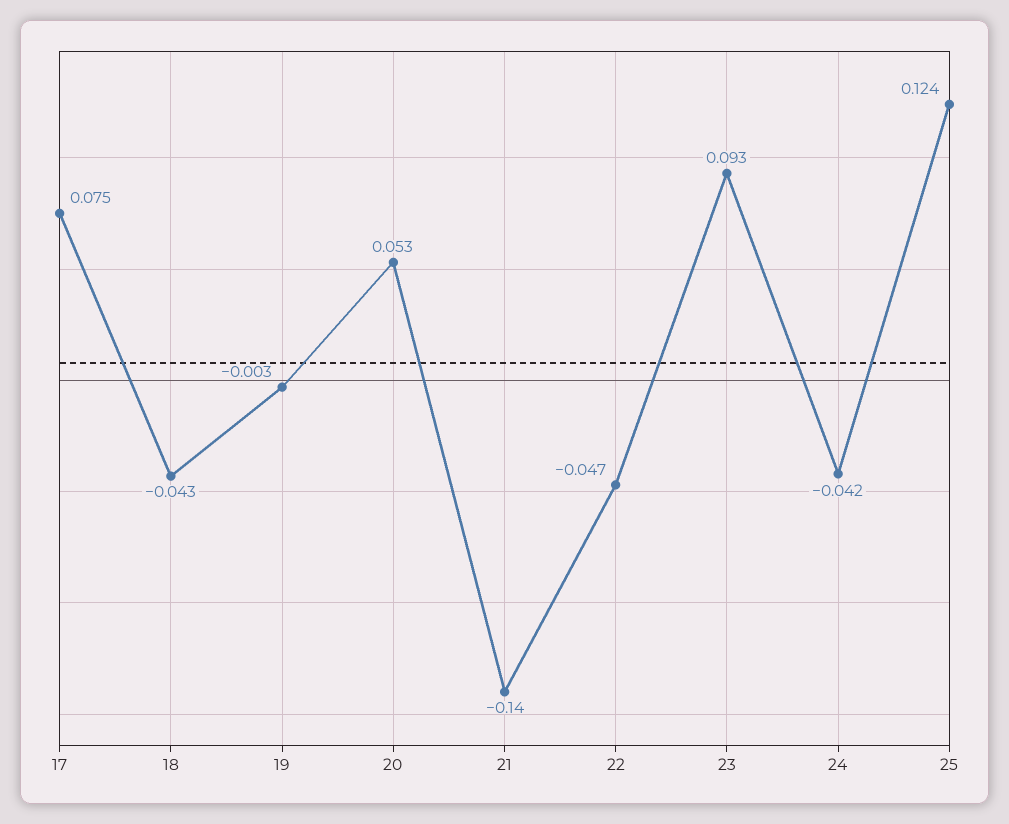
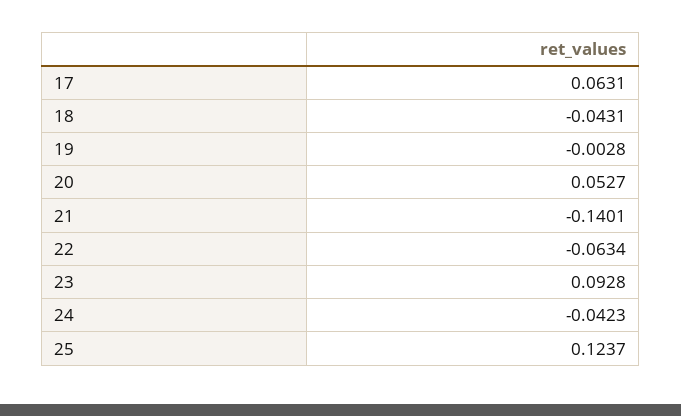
  {
-   "17": 0.075,
+   "17": 0.0631,
    "18": -0.0431,
    "19": -0.0028,
    "20": 0.0527,
    "21": -0.1401,
-   "22": -0.047,
+   "22": -0.0634,
    "23": 0.0928,
    "24": -0.0423,
    "25": 0.1237
  }

